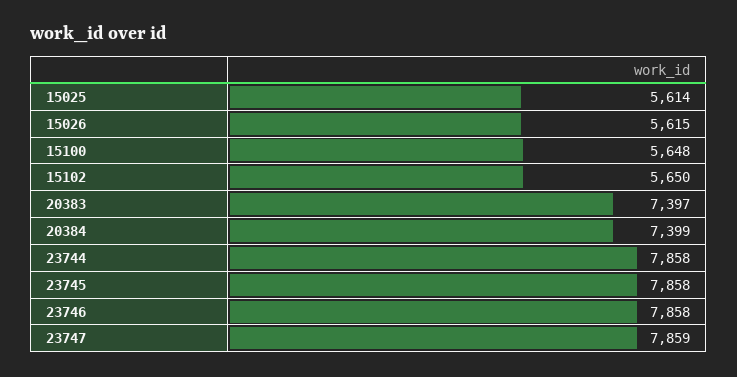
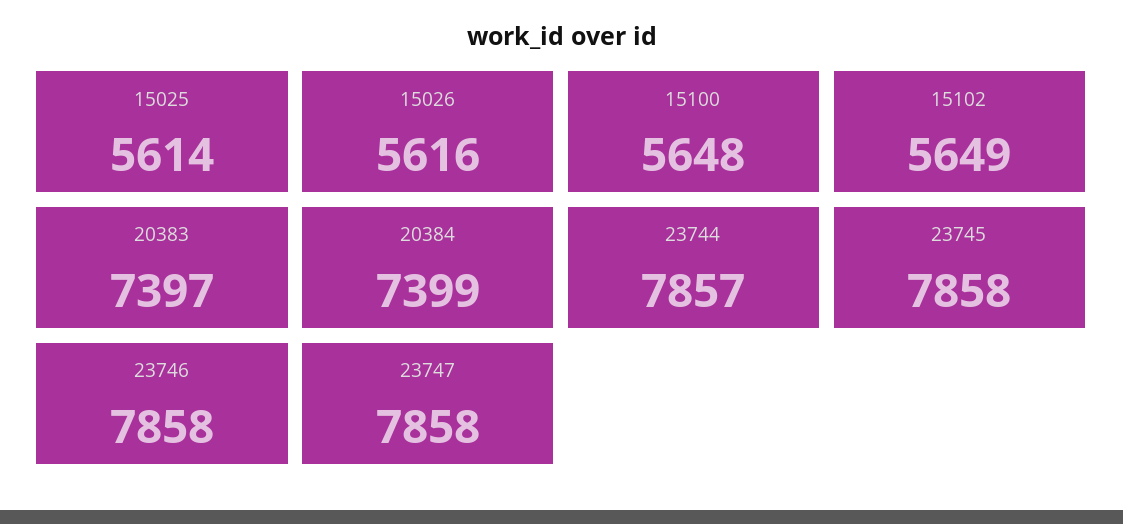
  {
    "15025": 5614,
-   "15026": 5615,
+   "15026": 5616,
    "15100": 5648,
-   "15102": 5650,
+   "15102": 5649,
    "20383": 7397,
    "20384": 7399,
-   "23744": 7858,
+   "23744": 7857,
    "23745": 7858,
    "23746": 7858,
-   "23747": 7859
+   "23747": 7858
  }

